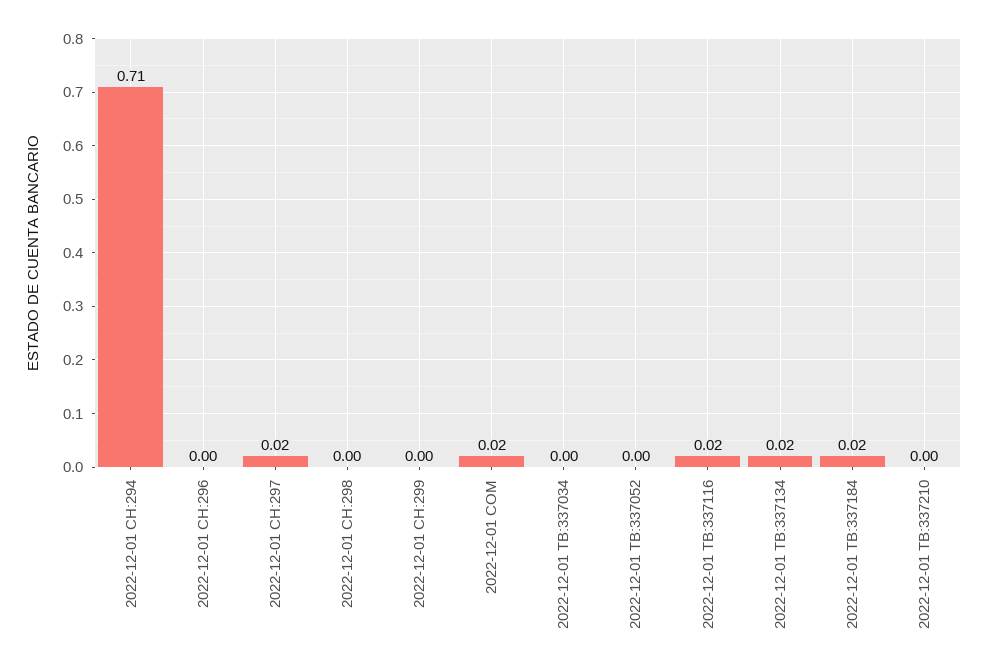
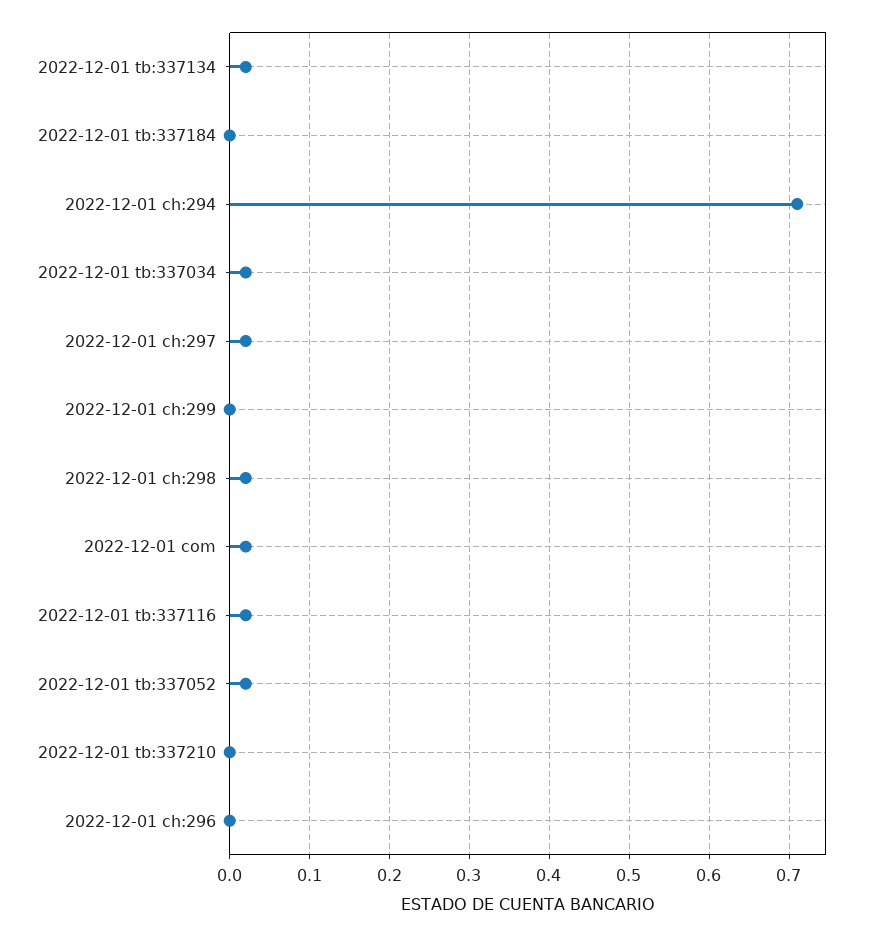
  {
    "2022-12-01 CH:294": 0.71,
    "2022-12-01 CH:296": 0,
    "2022-12-01 CH:297": 0.02,
-   "2022-12-01 CH:298": 0,
+   "2022-12-01 CH:298": 0.02,
    "2022-12-01 CH:299": 0,
    "2022-12-01 COM": 0.02,
-   "2022-12-01 TB:337034": 0,
+   "2022-12-01 TB:337034": 0.02,
-   "2022-12-01 TB:337052": 0,
+   "2022-12-01 TB:337052": 0.02,
    "2022-12-01 TB:337116": 0.02,
    "2022-12-01 TB:337134": 0.02,
-   "2022-12-01 TB:337184": 0.02,
+   "2022-12-01 TB:337184": 0,
    "2022-12-01 TB:337210": 0
  }

